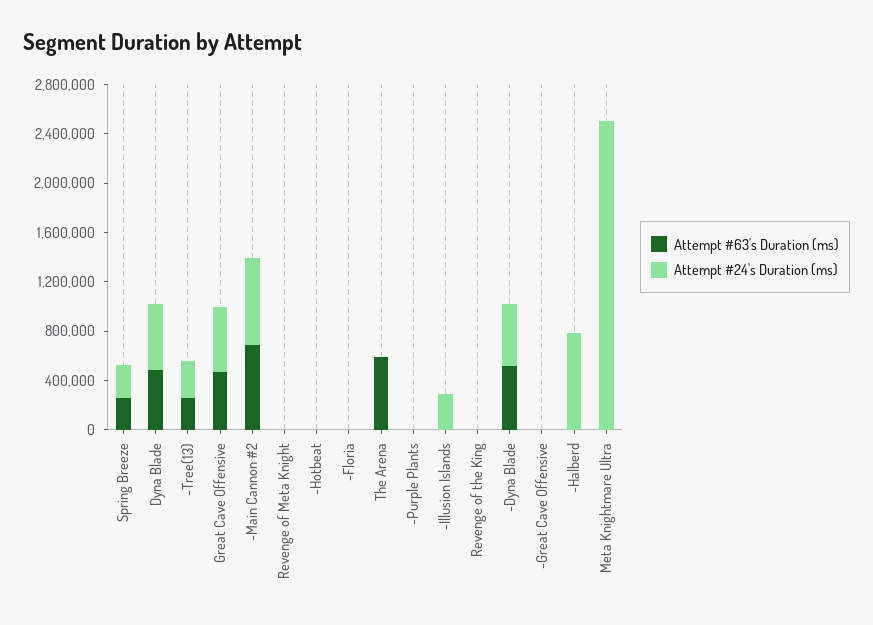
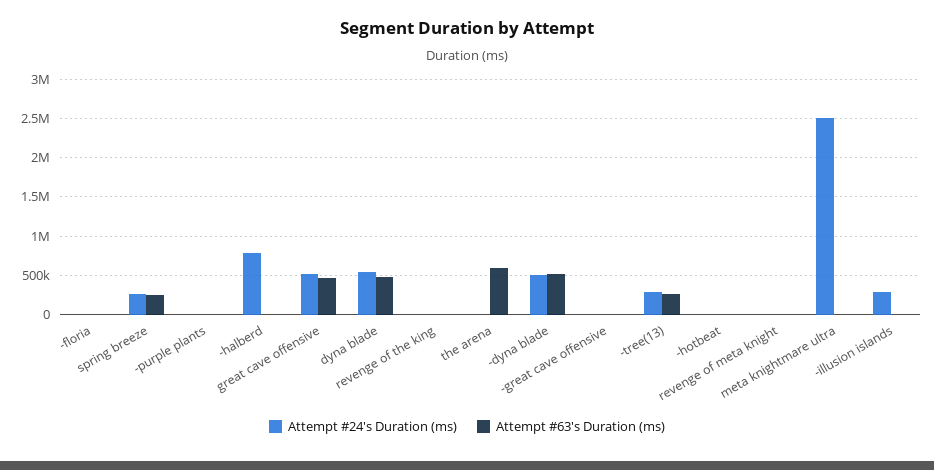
  {
    "Attempt #63's Duration (ms)": {
      "Spring Breeze": 300000,
      "Dyna Blade": 500000,
      "-Tree(13)": 300000,
      "Great Cave Offensive": 500000,
-     "-Main Cannon #2": 700000,
      "Revenge of Meta Knight": 0,
      "-Hotbeat": 0,
      "-Floria": 0,
      "The Arena": 600000,
      "-Purple Plants": 0,
      "-Illusion Islands": 0,
      "Revenge of the King": 0,
      "-Dyna Blade": 500000,
      "-Great Cave Offensive": 0,
      "-Halberd": 0,
      "Meta Knightmare Ultra": 0
    },
    "Attempt #24's Duration (ms)": {
      "Spring Breeze": 300000,
      "Dyna Blade": 500000,
      "-Tree(13)": 300000,
      "Great Cave Offensive": 500000,
-     "-Main Cannon #2": 700000,
      "Revenge of Meta Knight": 0,
      "-Hotbeat": 0,
      "-Floria": 0,
      "The Arena": 0,
      "-Purple Plants": 0,
      "-Illusion Islands": 300000,
      "Revenge of the King": 0,
      "-Dyna Blade": 500000,
      "-Great Cave Offensive": 0,
      "-Halberd": 800000,
      "Meta Knightmare Ultra": 2500000
    }
  }

